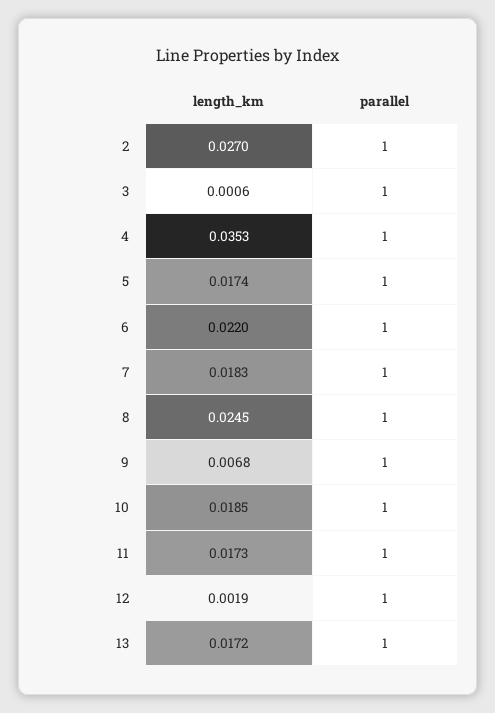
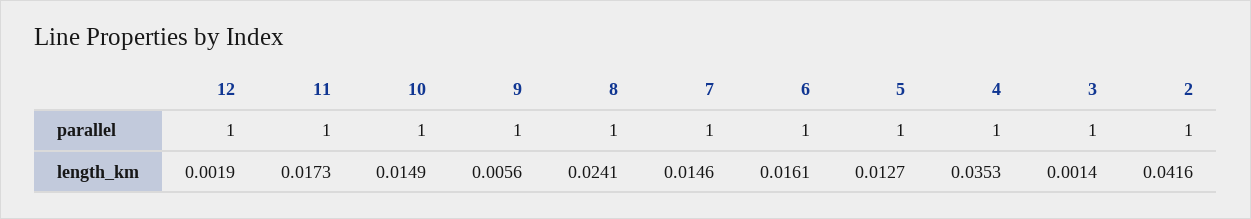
  {
    "length_km": {
-     "2": 0.027,
+     "2": 0.0416,
-     "3": 0.0006,
+     "3": 0.0014,
      "4": 0.0353,
-     "5": 0.0174,
+     "5": 0.0127,
-     "6": 0.022,
+     "6": 0.0161,
-     "7": 0.0183,
+     "7": 0.0146,
-     "8": 0.0245,
+     "8": 0.0241,
-     "9": 0.0068,
+     "9": 0.0056,
-     "10": 0.0185,
+     "10": 0.0149,
      "11": 0.0173,
-     "12": 0.0019,
+     "12": 0.0019
-     "13": 0.0172
    },
    "parallel": {
      "2": 1,
      "3": 1,
      "4": 1,
      "5": 1,
      "6": 1,
      "7": 1,
      "8": 1,
      "9": 1,
      "10": 1,
      "11": 1,
-     "12": 1,
+     "12": 1
-     "13": 1
    }
  }

